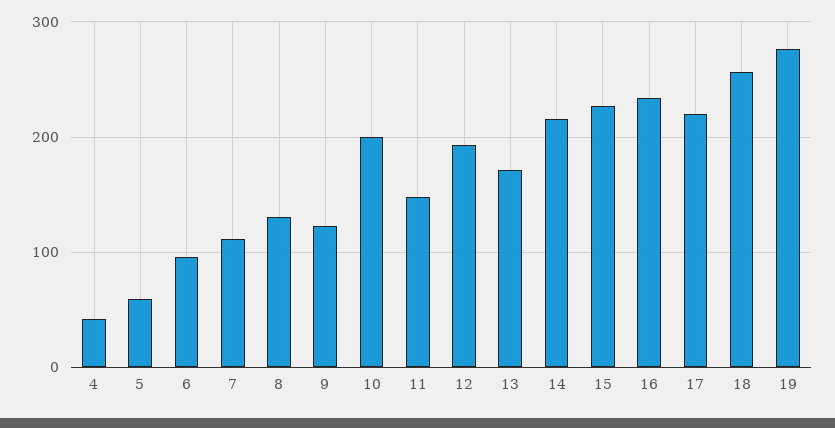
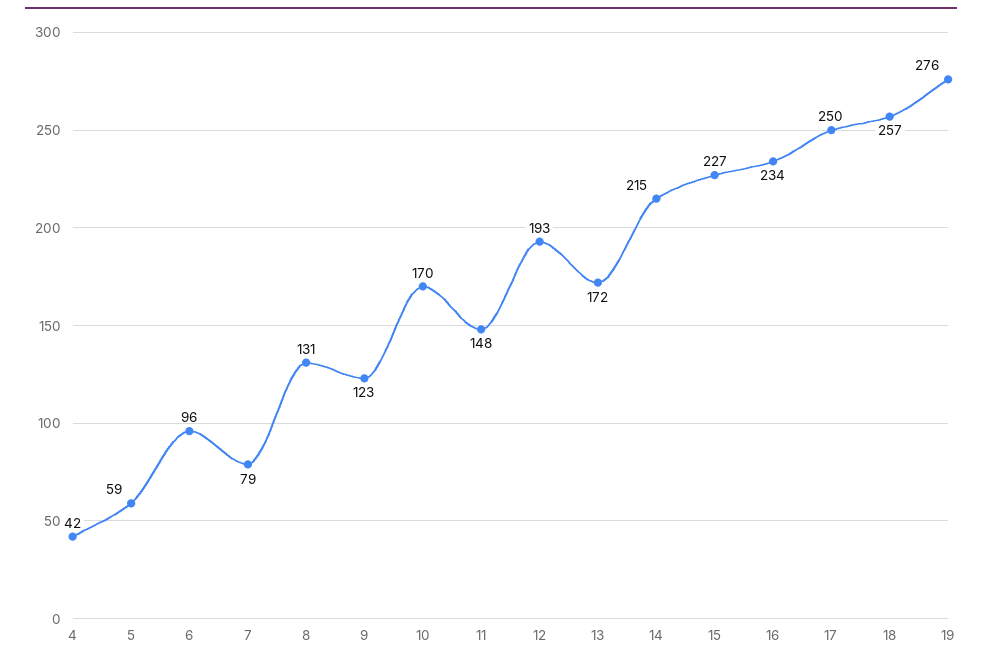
  {
    "4": 42,
    "5": 59,
    "6": 96,
-   "7": 110,
+   "7": 79,
    "8": 131,
    "9": 123,
-   "10": 200,
+   "10": 170,
    "11": 148,
    "12": 193,
    "13": 172,
    "14": 215,
    "15": 227,
    "16": 234,
-   "17": 220,
+   "17": 250,
    "18": 257,
    "19": 276
  }

